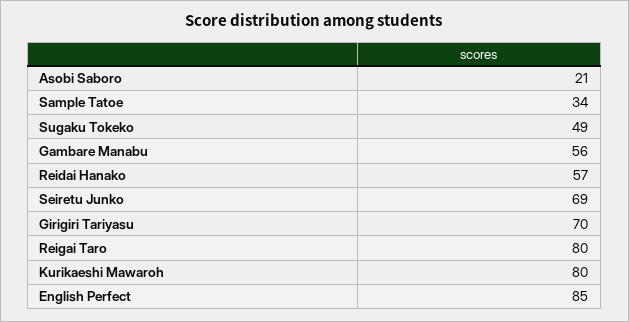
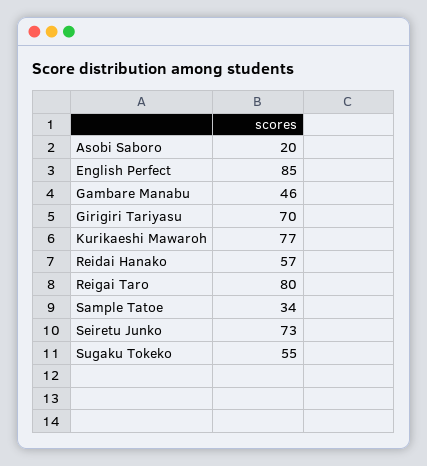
  {
-   "Asobi Saboro": 21,
+   "Asobi Saboro": 20,
    "Sample Tatoe": 34,
-   "Sugaku Tokeko": 49,
+   "Sugaku Tokeko": 55,
-   "Gambare Manabu": 56,
+   "Gambare Manabu": 46,
    "Reidai Hanako": 57,
-   "Seiretu Junko": 69,
+   "Seiretu Junko": 73,
    "Girigiri Tariyasu": 70,
    "Reigai Taro": 80,
-   "Kurikaeshi Mawaroh": 80,
+   "Kurikaeshi Mawaroh": 77,
    "English Perfect": 85
  }

